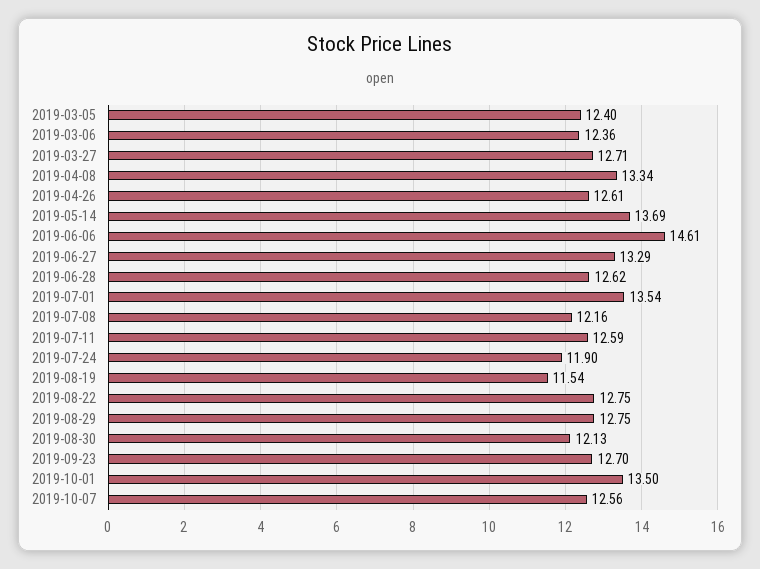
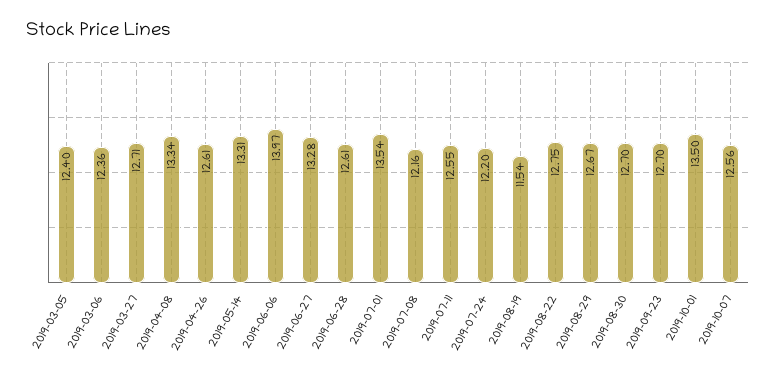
  {
    "2019-03-05": 12.4,
    "2019-03-06": 12.36,
    "2019-03-27": 12.71,
    "2019-04-08": 13.34,
    "2019-04-26": 12.61,
-   "2019-05-14": 13.69,
+   "2019-05-14": 13.31,
-   "2019-06-06": 14.61,
+   "2019-06-06": 13.97,
-   "2019-06-27": 13.29,
+   "2019-06-27": 13.28,
-   "2019-06-28": 12.62,
+   "2019-06-28": 12.61,
    "2019-07-01": 13.54,
    "2019-07-08": 12.16,
-   "2019-07-11": 12.59,
+   "2019-07-11": 12.55,
-   "2019-07-24": 11.9,
+   "2019-07-24": 12.2,
    "2019-08-19": 11.54,
    "2019-08-22": 12.75,
-   "2019-08-29": 12.75,
+   "2019-08-29": 12.67,
-   "2019-08-30": 12.13,
+   "2019-08-30": 12.7,
    "2019-09-23": 12.7,
    "2019-10-01": 13.5,
    "2019-10-07": 12.56
  }

